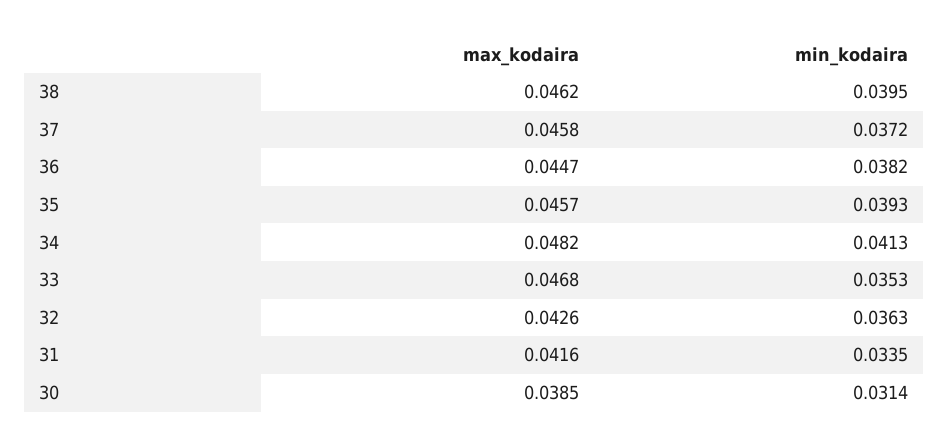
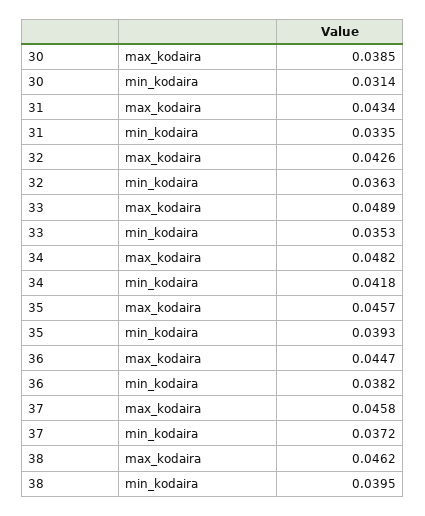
  {
    "max_kodaira": {
      "38": 0.0462,
      "37": 0.0458,
      "36": 0.0447,
      "35": 0.0457,
      "34": 0.0482,
-     "33": 0.0468,
+     "33": 0.0489,
      "32": 0.0426,
-     "31": 0.0416,
+     "31": 0.0434,
      "30": 0.0385
    },
    "min_kodaira": {
      "38": 0.0395,
      "37": 0.0372,
      "36": 0.0382,
      "35": 0.0393,
-     "34": 0.0413,
+     "34": 0.0418,
      "33": 0.0353,
      "32": 0.0363,
      "31": 0.0335,
      "30": 0.0314
    }
  }

